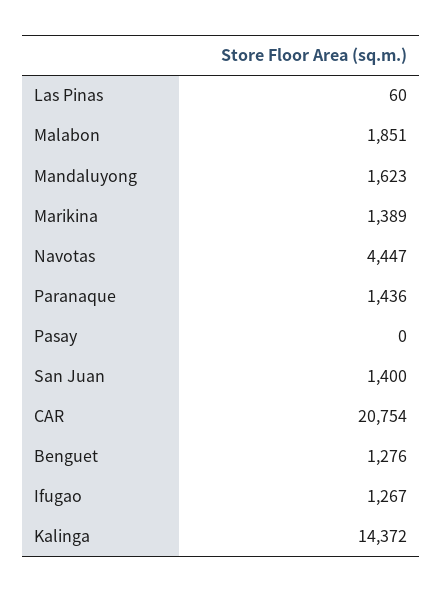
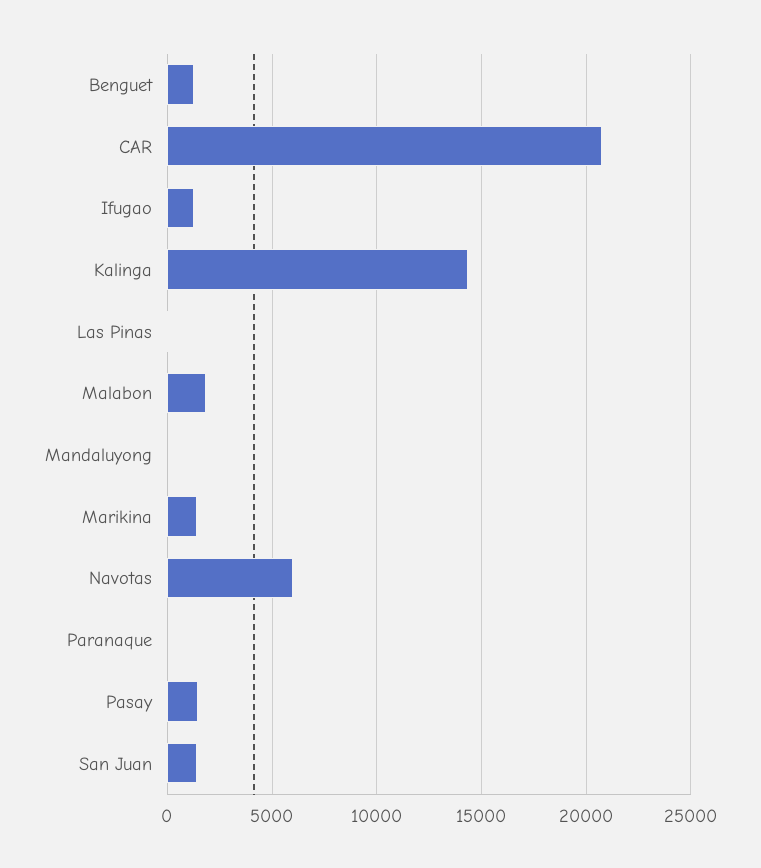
  {
    "Las Pinas": 60,
    "Malabon": 1851,
-   "Mandaluyong": 1623,
+   "Mandaluyong": 0,
    "Marikina": 1389,
-   "Navotas": 4447,
+   "Navotas": 6000,
-   "Paranaque": 1436,
+   "Paranaque": 0,
-   "Pasay": 0,
+   "Pasay": 1500,
    "San Juan": 1400,
    "CAR": 20754,
    "Benguet": 1276,
    "Ifugao": 1267,
    "Kalinga": 14372
  }

